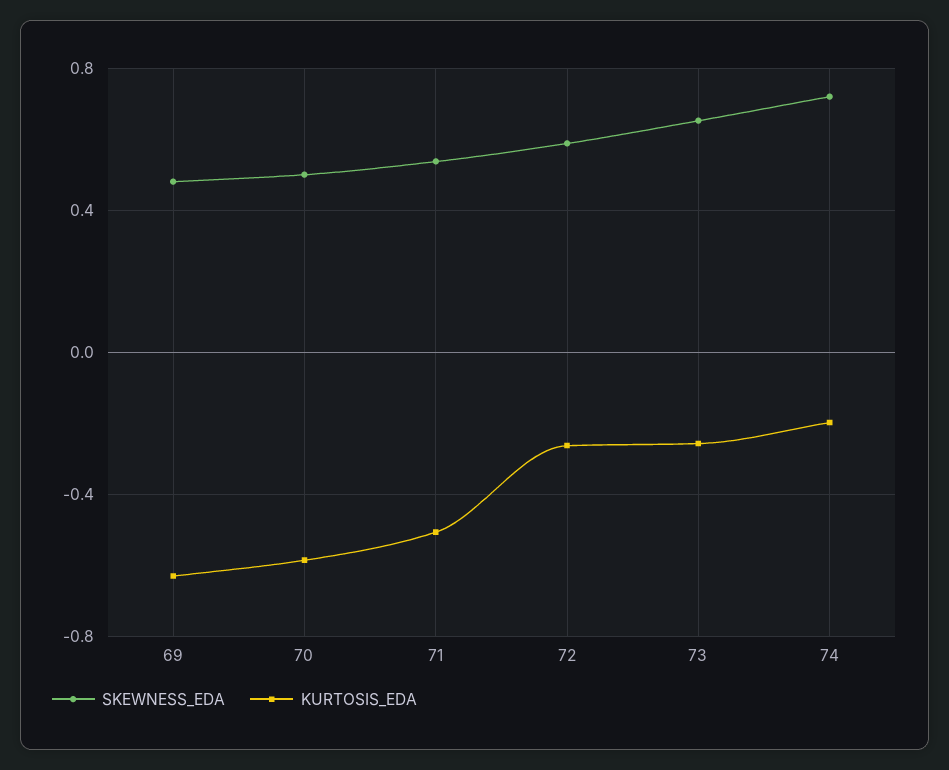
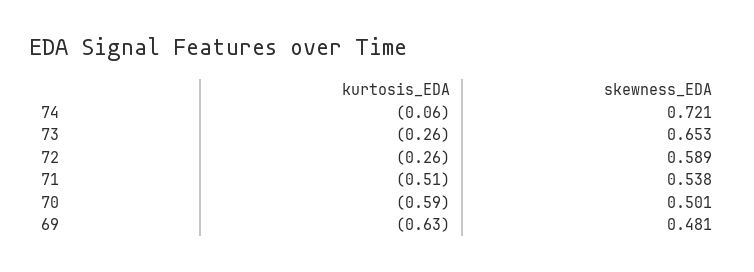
  {
    "SKEWNESS_EDA": {
      "69": 0.481,
      "70": 0.501,
      "71": 0.538,
      "72": 0.589,
      "73": 0.653,
      "74": 0.721
    },
    "KURTOSIS_EDA": {
      "69": -0.63,
      "70": -0.59,
      "71": -0.51,
      "72": -0.26,
      "73": -0.26,
-     "74": -0.2
+     "74": -0.06
    }
  }

